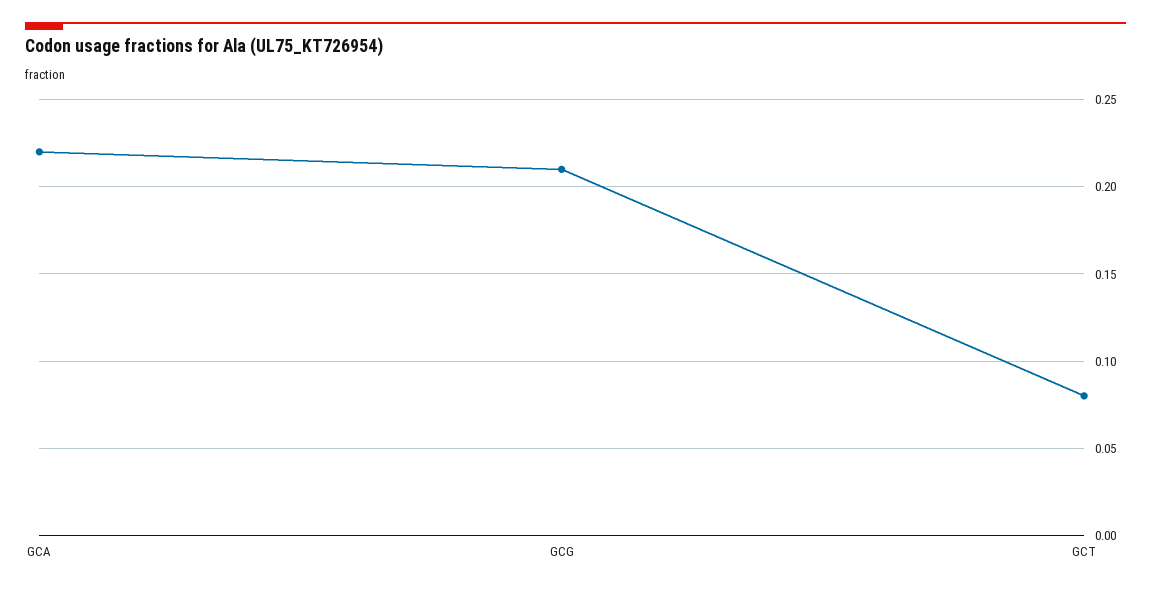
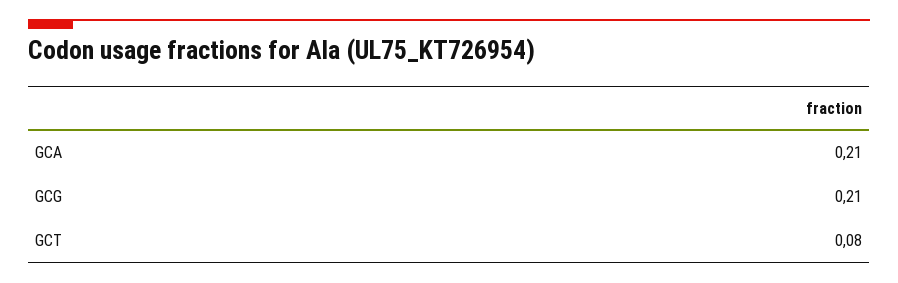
  {
-   "GCA": 0.22,
+   "GCA": 0.21,
    "GCG": 0.21,
    "GCT": 0.08
  }

